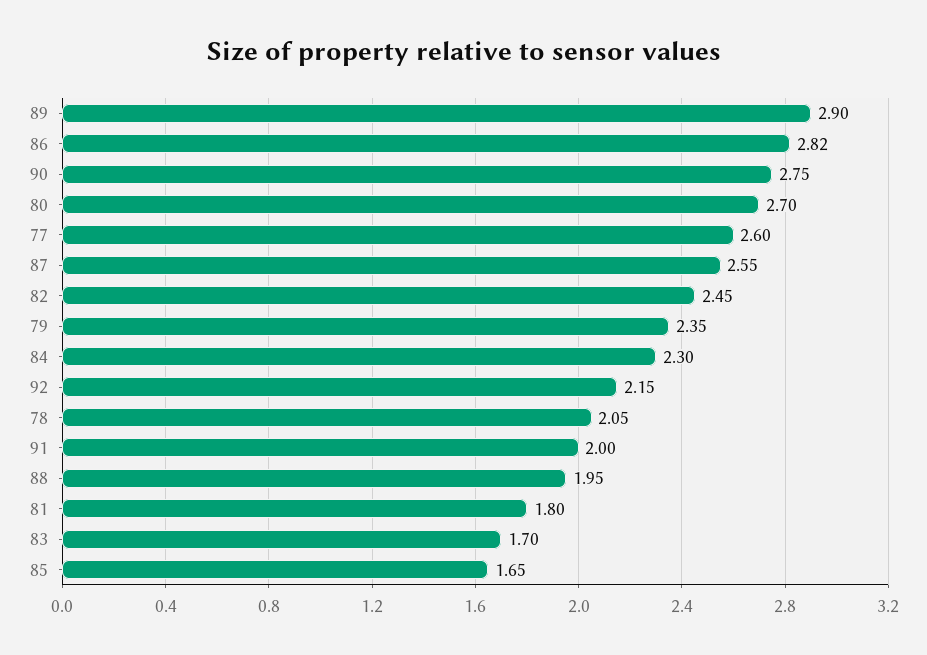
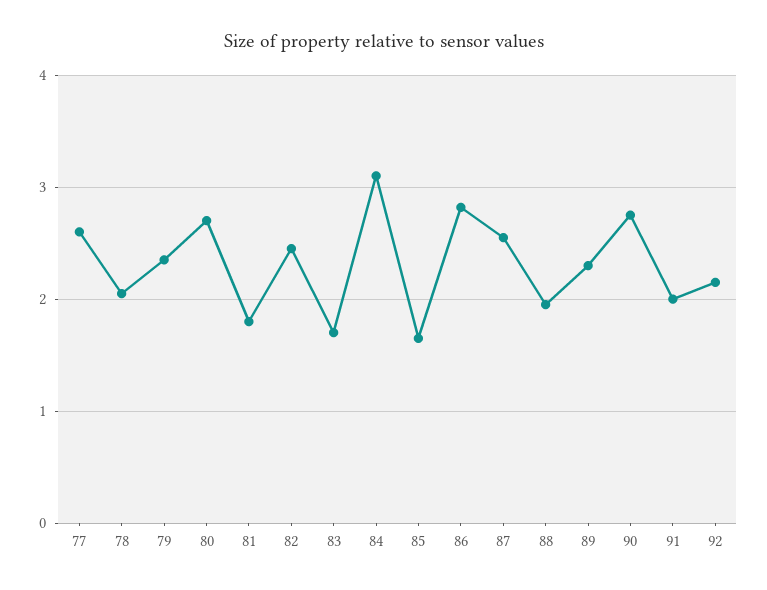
  {
-   "89": 2.9,
+   "89": 2.3,
    "86": 2.82,
    "90": 2.75,
    "80": 2.7,
    "77": 2.6,
    "87": 2.55,
    "82": 2.45,
    "79": 2.35,
-   "84": 2.3,
+   "84": 3.1,
    "92": 2.15,
    "78": 2.05,
    "91": 2,
    "88": 1.95,
    "81": 1.8,
    "83": 1.7,
    "85": 1.65
  }

